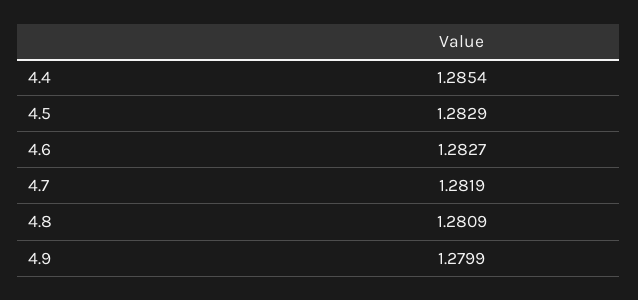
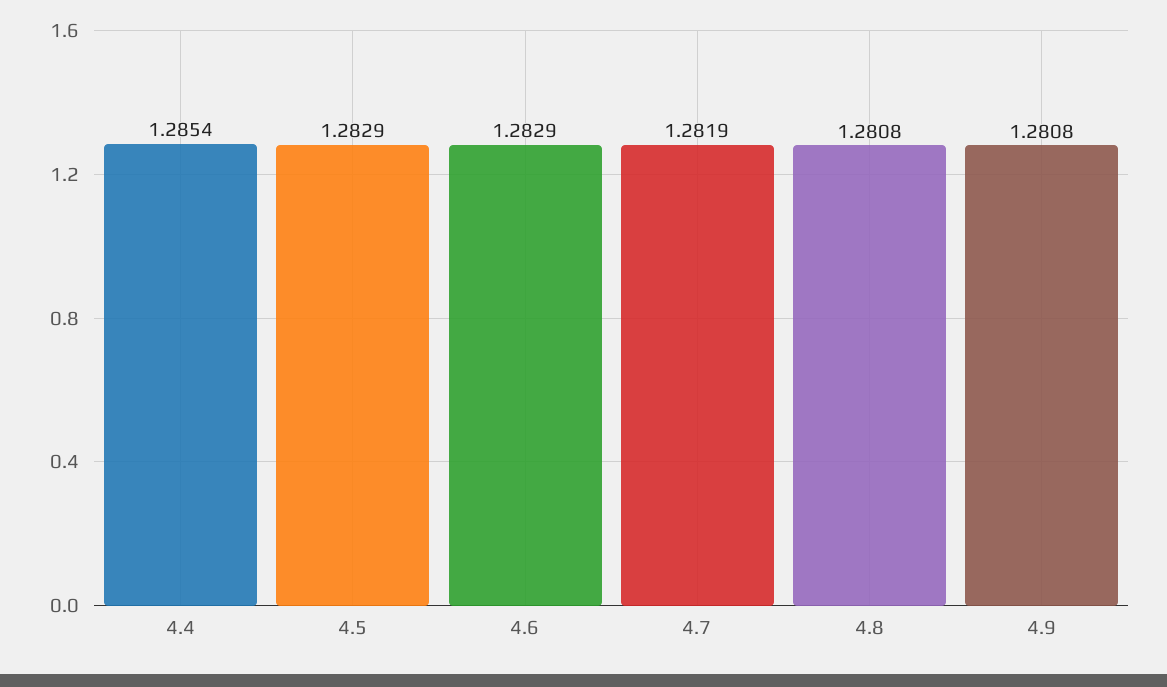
  {
    "4.4": 1.2854,
    "4.5": 1.2829,
-   "4.6": 1.2827,
+   "4.6": 1.2829,
    "4.7": 1.2819,
-   "4.8": 1.2809,
+   "4.8": 1.2808,
-   "4.9": 1.2799
+   "4.9": 1.2808
  }

